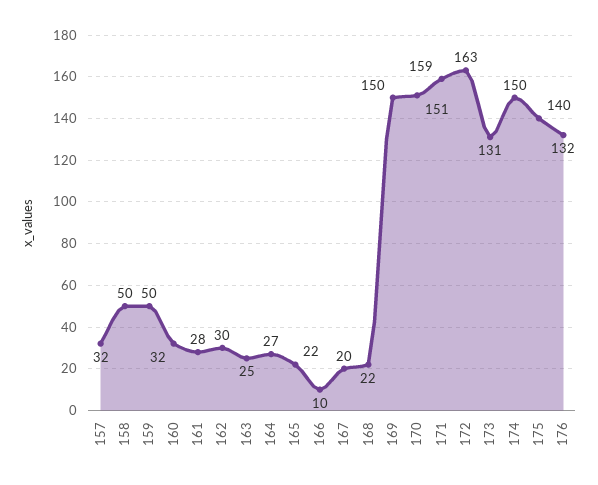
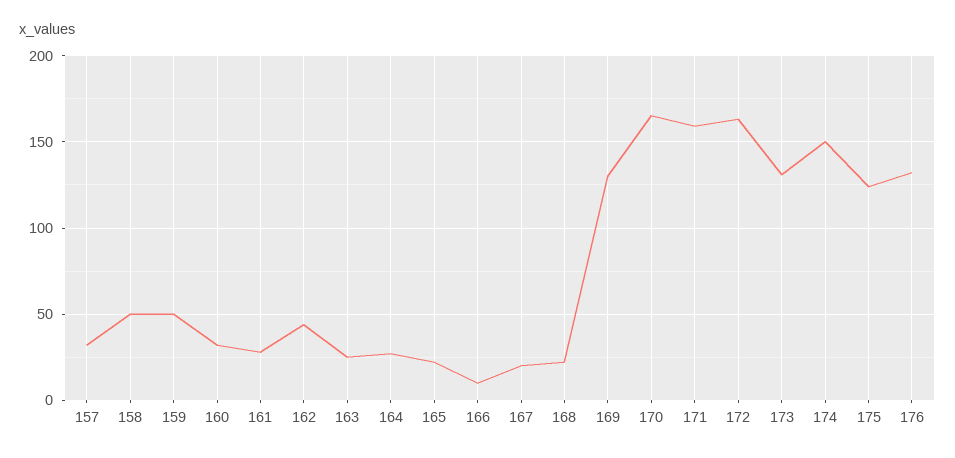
  {
    "157": 32,
    "158": 50,
    "159": 50,
    "160": 32,
    "161": 28,
-   "162": 30,
+   "162": 45,
    "163": 25,
    "164": 27,
    "165": 22,
    "166": 10,
    "167": 20,
    "168": 22,
-   "169": 150,
+   "169": 130,
-   "170": 151,
+   "170": 165,
    "171": 159,
    "172": 163,
    "173": 131,
    "174": 150,
-   "175": 140,
+   "175": 125,
    "176": 132
  }

